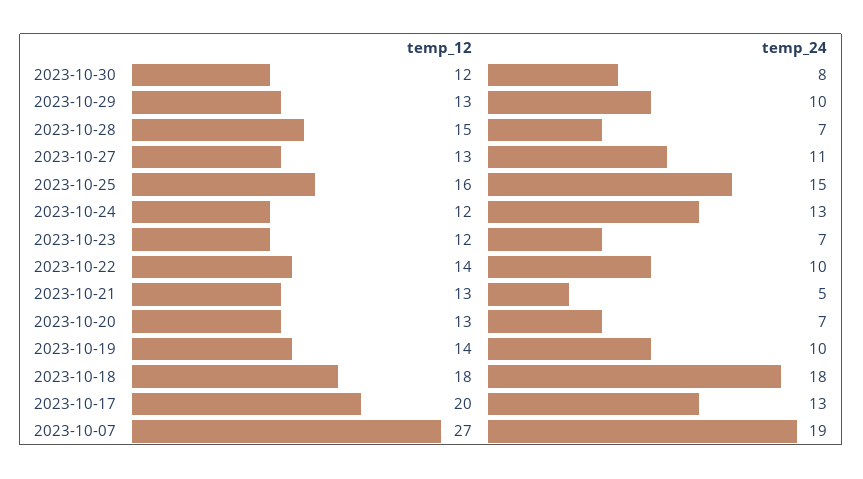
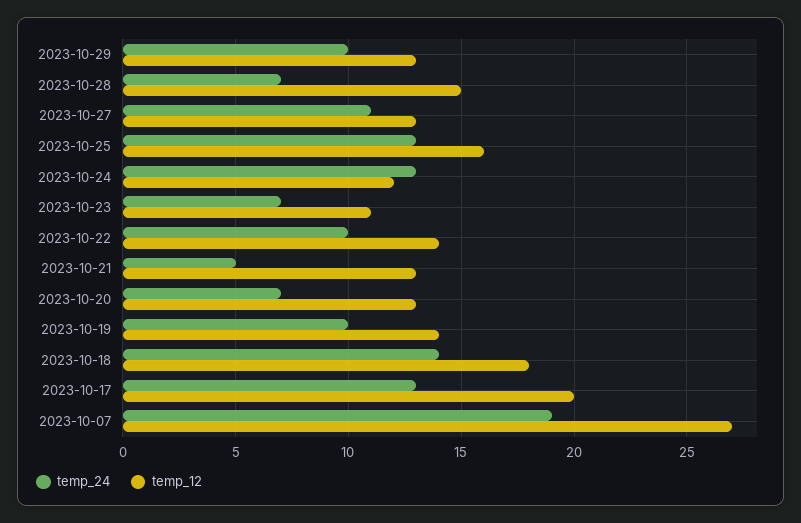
  {
    "temp_12": {
-     "2023-10-30": 12,
      "2023-10-29": 13,
      "2023-10-28": 15,
      "2023-10-27": 13,
      "2023-10-25": 16,
      "2023-10-24": 12,
-     "2023-10-23": 12,
+     "2023-10-23": 11,
      "2023-10-22": 14,
      "2023-10-21": 13,
      "2023-10-20": 13,
      "2023-10-19": 14,
      "2023-10-18": 18,
      "2023-10-17": 20,
      "2023-10-07": 27
    },
    "temp_24": {
-     "2023-10-30": 8,
      "2023-10-29": 10,
      "2023-10-28": 7,
      "2023-10-27": 11,
-     "2023-10-25": 15,
+     "2023-10-25": 13,
      "2023-10-24": 13,
      "2023-10-23": 7,
      "2023-10-22": 10,
      "2023-10-21": 5,
      "2023-10-20": 7,
      "2023-10-19": 10,
-     "2023-10-18": 18,
+     "2023-10-18": 14,
      "2023-10-17": 13,
      "2023-10-07": 19
    }
  }

